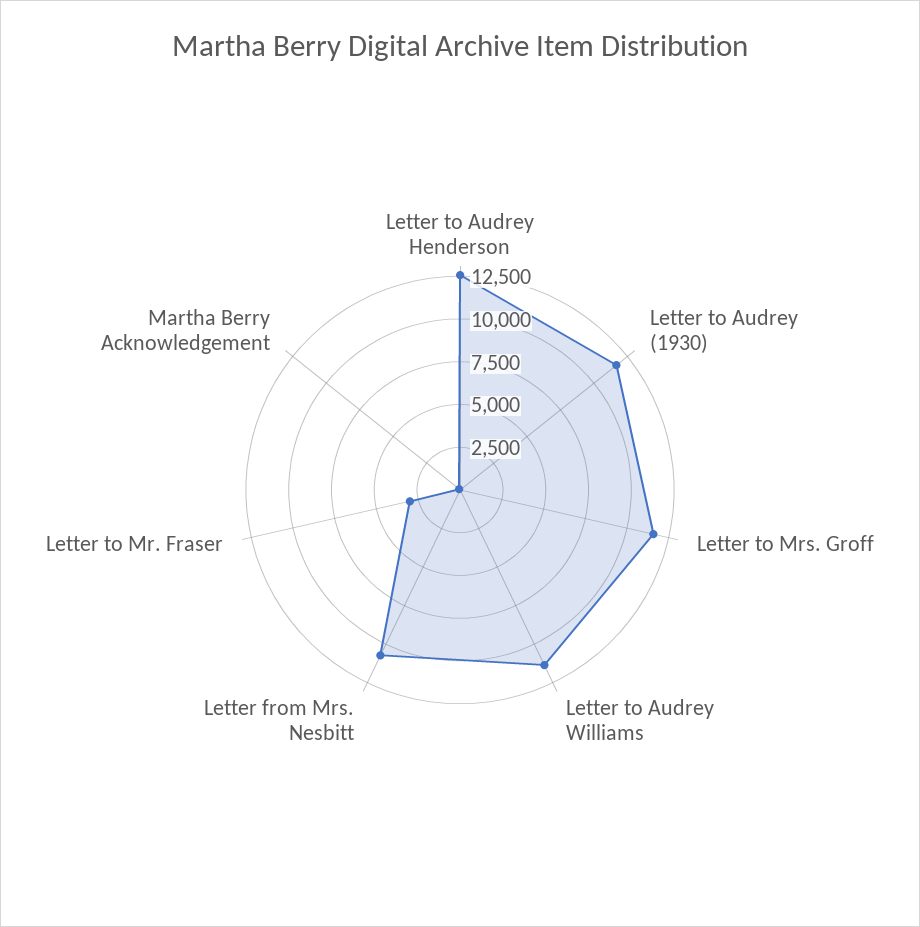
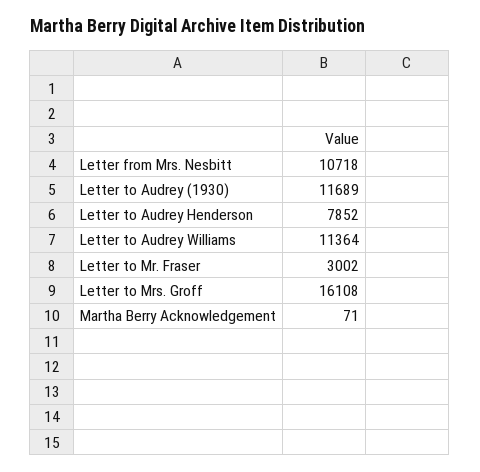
  {
-   "Letter to Audrey Henderson": 12500,
+   "Letter to Audrey Henderson": 7852,
    "Letter to Audrey (1930)": 11689,
-   "Letter to Mrs. Groff": 11500,
+   "Letter to Mrs. Groff": 16108,
    "Letter to Audrey Williams": 11364,
    "Letter from Mrs. Nesbitt": 10718,
    "Letter to Mr. Fraser": 3002,
    "Martha Berry Acknowledgement": 71
  }

